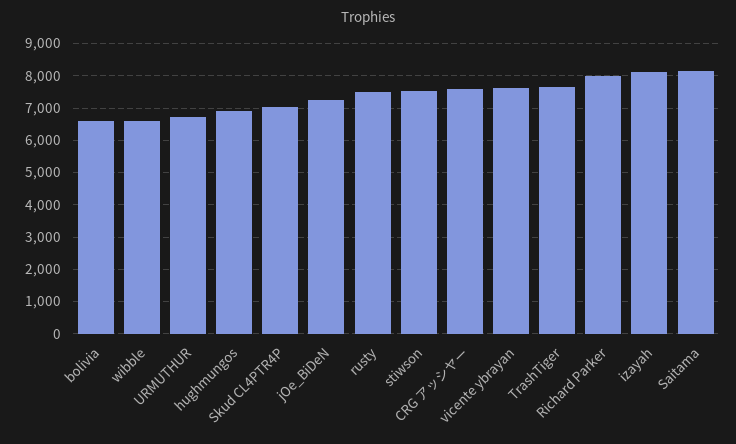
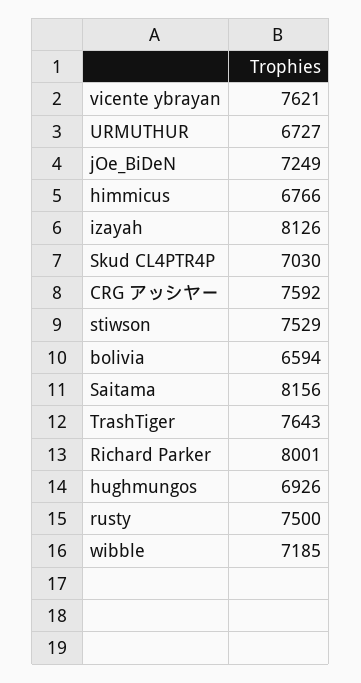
  {
    "bolivia": 6594,
-   "wibble": 6600,
+   "wibble": 7185,
    "URMUTHUR": 6727,
    "hughmungos": 6926,
    "Skud CL4PTR4P": 7030,
    "jOe_BiDeN": 7249,
    "rusty": 7500,
    "stiwson": 7529,
    "CRG アッシヤー": 7592,
    "vicente ybrayan": 7621,
    "TrashTiger": 7643,
    "Richard Parker": 8001,
    "izayah": 8126,
-   "Saitama": 8156
+   "Saitama": 8156,
+   "himmicus": 6766
  }

